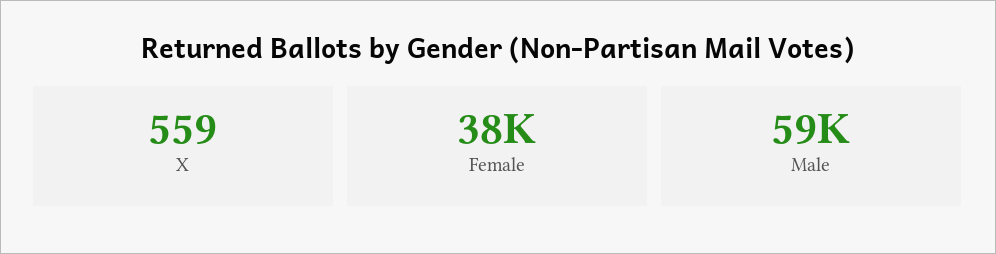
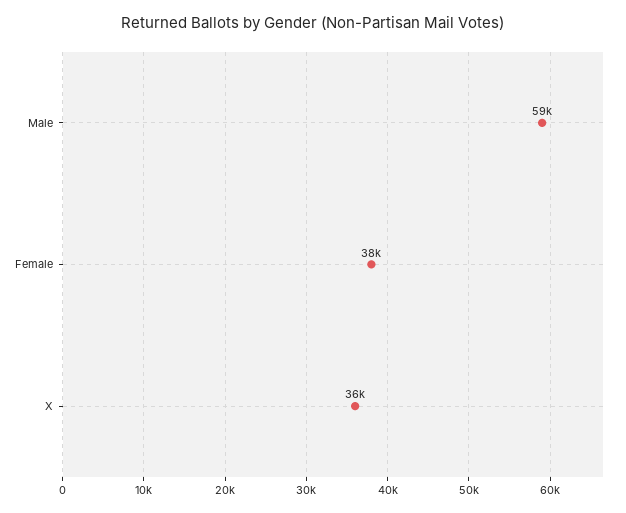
  {
-   "X": 559,
+   "X": 36000,
    "Female": 38000,
    "Male": 59000
  }

